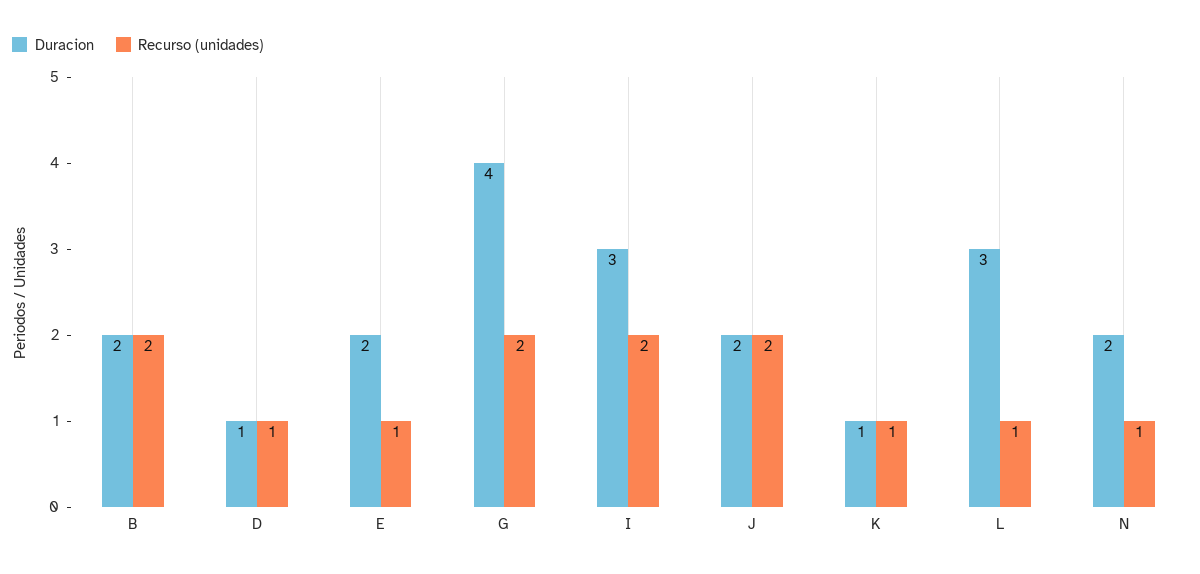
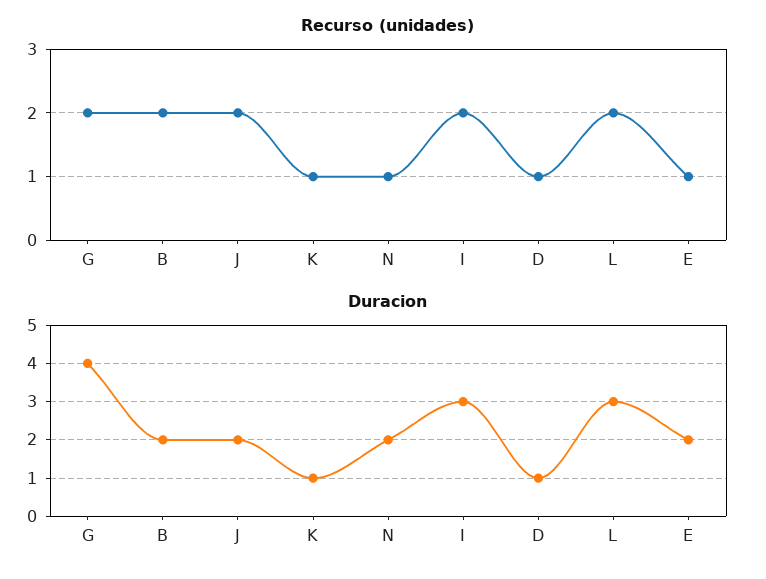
  {
    "Duracion": {
      "B": 2,
      "D": 1,
      "E": 2,
      "G": 4,
      "I": 3,
      "J": 2,
      "K": 1,
      "L": 3,
      "N": 2
    },
    "Recurso (unidades)": {
      "B": 2,
      "D": 1,
      "E": 1,
      "G": 2,
      "I": 2,
      "J": 2,
      "K": 1,
-     "L": 1,
+     "L": 2,
      "N": 1
    }
  }

